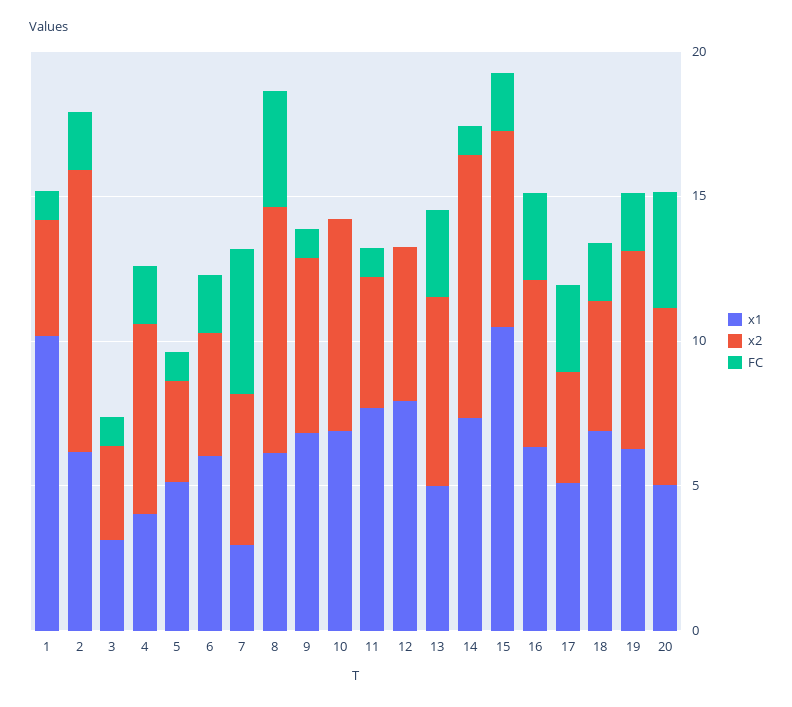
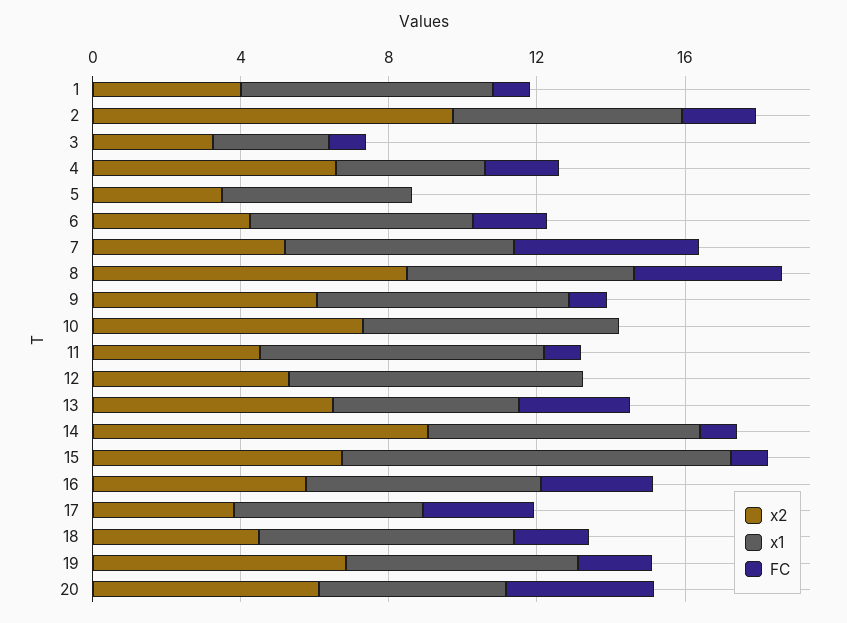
  {
    "x1": {
-     "1": 10,
+     "1": 7,
      "2": 6,
      "3": 3,
      "4": 4,
      "5": 5,
      "6": 6,
-     "7": 3,
+     "7": 6,
      "8": 6,
      "9": 7,
      "10": 7,
      "11": 8,
      "12": 8,
      "13": 5,
      "14": 7,
      "15": 11,
      "16": 6,
      "17": 5,
      "18": 7,
      "19": 6,
      "20": 5
    },
    "x2": {
      "1": 4,
      "2": 10,
      "3": 3,
      "4": 7,
      "5": 3,
      "6": 4,
      "7": 5,
      "8": 8,
      "9": 6,
      "10": 7,
      "11": 5,
      "12": 5,
      "13": 6,
      "14": 9,
      "15": 7,
      "16": 6,
      "17": 4,
      "18": 5,
      "19": 7,
      "20": 6
    },
    "FC": {
      "1": 1,
      "2": 2,
      "3": 1,
      "4": 2,
-     "5": 1,
+     "5": 0,
      "6": 2,
      "7": 5,
      "8": 4,
      "9": 1,
      "10": 0,
      "11": 1,
      "12": 0,
      "13": 3,
      "14": 1,
-     "15": 2,
+     "15": 1,
      "16": 3,
      "17": 3,
      "18": 2,
      "19": 2,
      "20": 4
    }
  }

